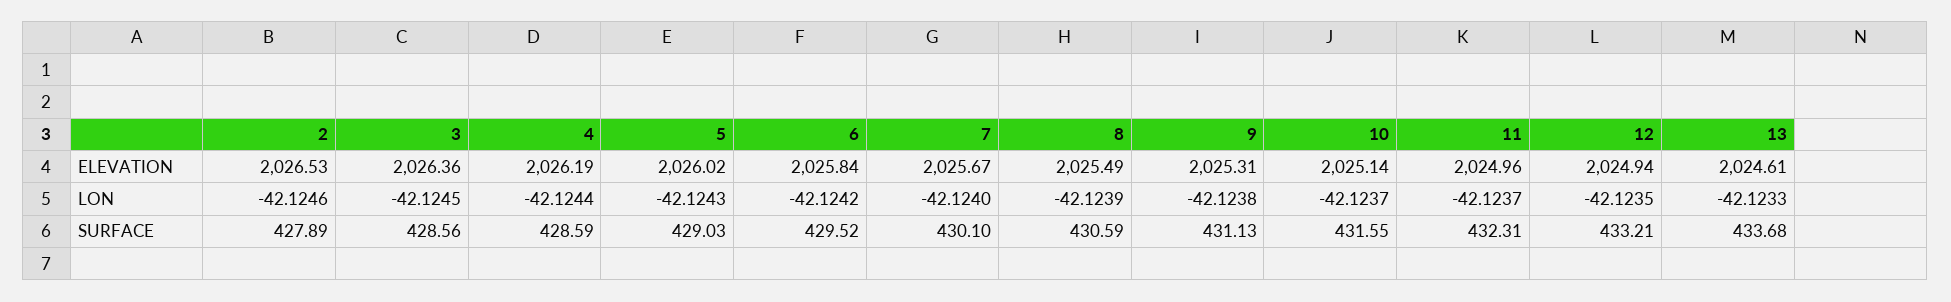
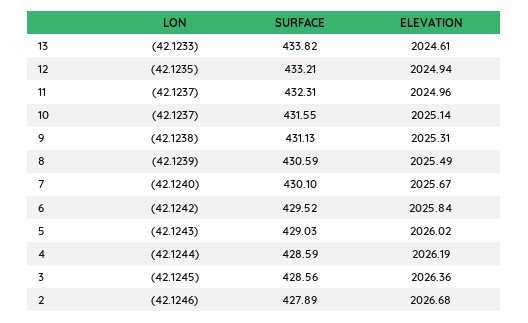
  {
    "2": {
-     "ELEVATION": 2026.53,
+     "ELEVATION": 2026.68,
      "LON": -42.1246,
      "SURFACE": 427.89
    },
    "3": {
      "ELEVATION": 2026.36,
      "LON": -42.1245,
      "SURFACE": 428.56
    },
    "4": {
      "ELEVATION": 2026.19,
      "LON": -42.1244,
      "SURFACE": 428.59
    },
    "5": {
      "ELEVATION": 2026.02,
      "LON": -42.1243,
      "SURFACE": 429.03
    },
    "6": {
      "ELEVATION": 2025.84,
      "LON": -42.1242,
      "SURFACE": 429.52
    },
    "7": {
      "ELEVATION": 2025.67,
      "LON": -42.124,
      "SURFACE": 430.1
    },
    "8": {
      "ELEVATION": 2025.49,
      "LON": -42.1239,
      "SURFACE": 430.59
    },
    "9": {
      "ELEVATION": 2025.31,
      "LON": -42.1238,
      "SURFACE": 431.13
    },
    "10": {
      "ELEVATION": 2025.14,
      "LON": -42.1237,
      "SURFACE": 431.55
    },
    "11": {
      "ELEVATION": 2024.96,
      "LON": -42.1237,
      "SURFACE": 432.31
    },
    "12": {
      "ELEVATION": 2024.94,
      "LON": -42.1235,
      "SURFACE": 433.21
    },
    "13": {
      "ELEVATION": 2024.61,
      "LON": -42.1233,
-     "SURFACE": 433.68
+     "SURFACE": 433.82
    }
  }

